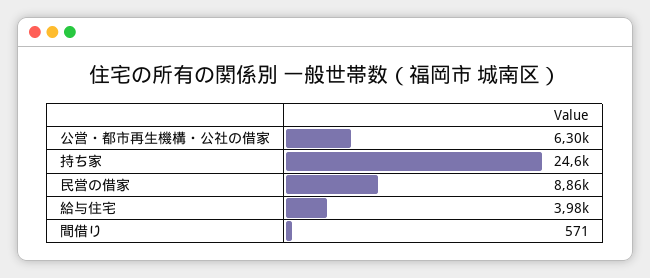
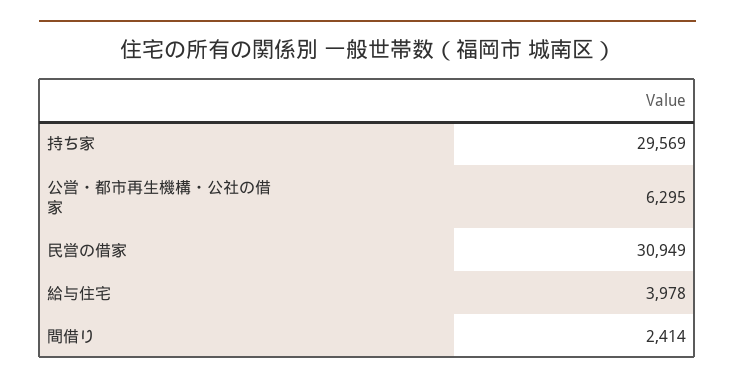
  {
    "公営・都市再生機構・公社の借家": 6295,
-   "持ち家": 24600,
+   "持ち家": 29569,
-   "民営の借家": 8860,
+   "民営の借家": 30949,
    "給与住宅": 3978,
-   "間借り": 571
+   "間借り": 2414
  }

